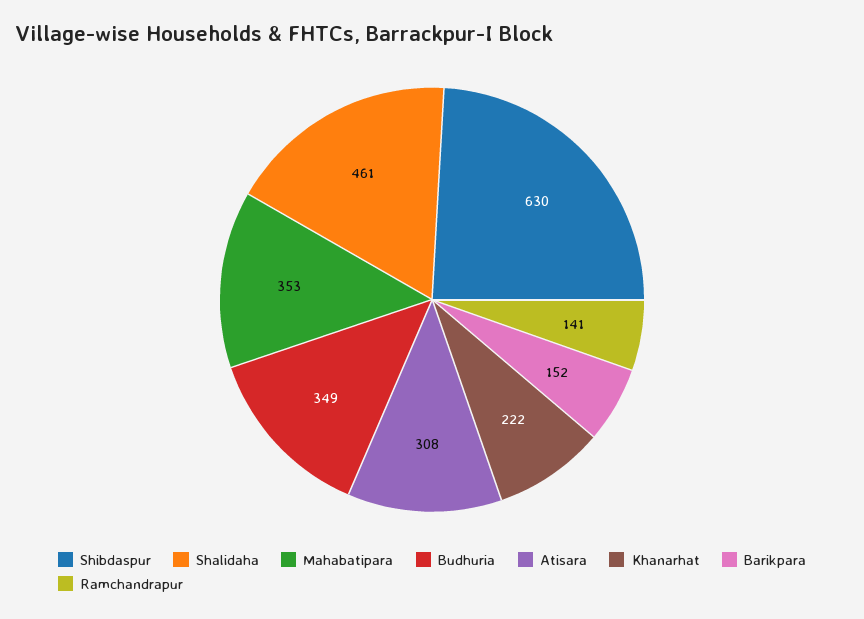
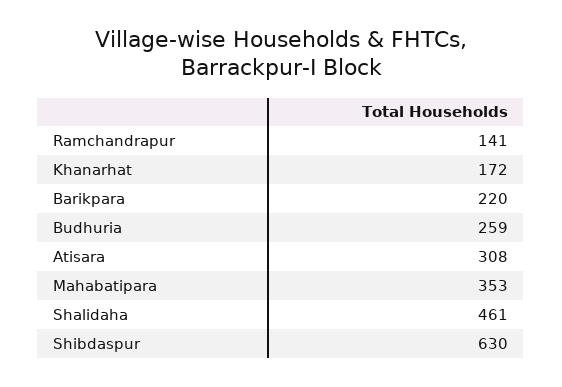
  {
    "Shibdaspur": 630,
    "Shalidaha": 461,
    "Mahabatipara": 353,
-   "Budhuria": 349,
+   "Budhuria": 259,
    "Atisara": 308,
-   "Khanarhat": 222,
+   "Khanarhat": 172,
-   "Barikpara": 152,
+   "Barikpara": 220,
    "Ramchandrapur": 141
  }

